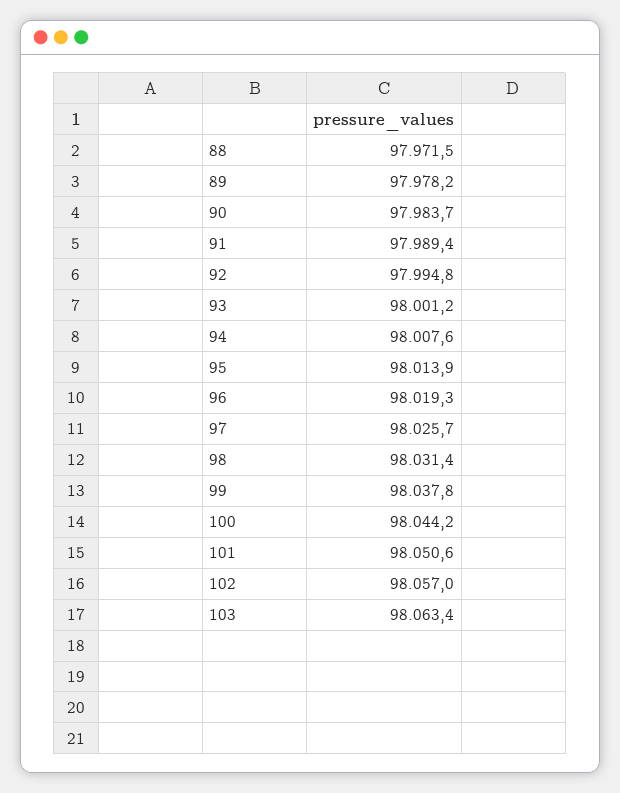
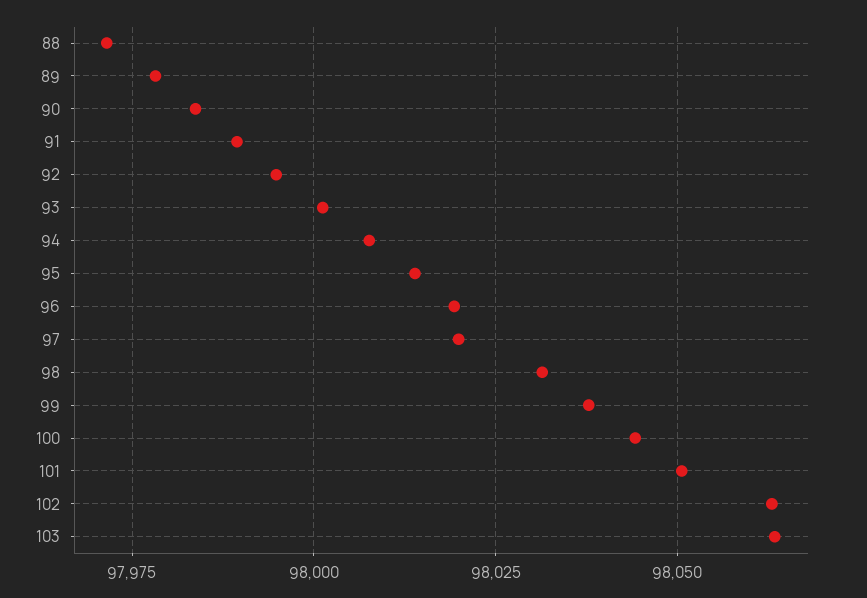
  {
    "88": 97971.5,
    "89": 97978.2,
    "90": 97983.7,
    "91": 97989.4,
    "92": 97994.8,
    "93": 98001.2,
    "94": 98007.6,
    "95": 98013.9,
    "96": 98019.3,
-   "97": 98025.7,
+   "97": 98020,
    "98": 98031.4,
    "99": 98037.8,
    "100": 98044.2,
    "101": 98050.6,
-   "102": 98057,
+   "102": 98062.5,
    "103": 98063.4
  }

